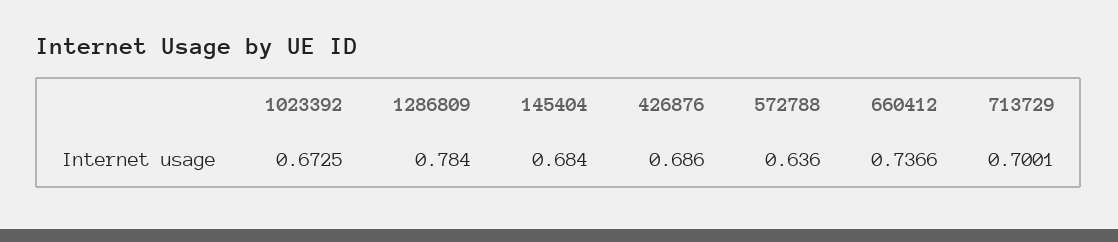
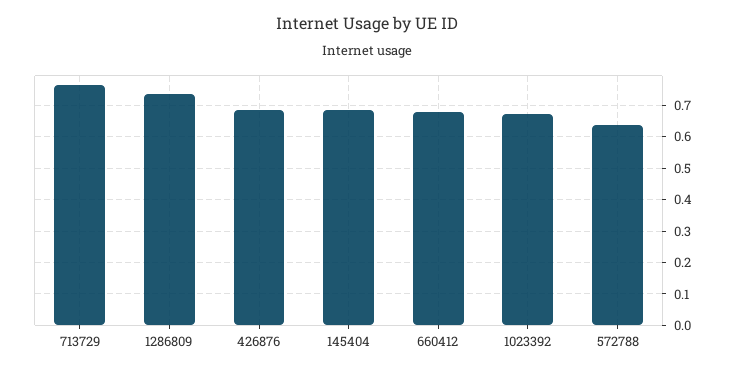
  {
    "1023392": 0.6725,
-   "1286809": 0.784,
+   "1286809": 0.74,
    "145404": 0.684,
    "426876": 0.686,
    "572788": 0.636,
-   "660412": 0.7366,
+   "660412": 0.68,
-   "713729": 0.7001
+   "713729": 0.76
  }

